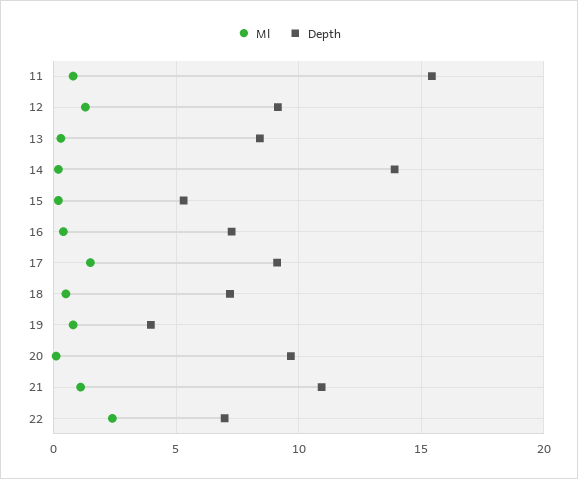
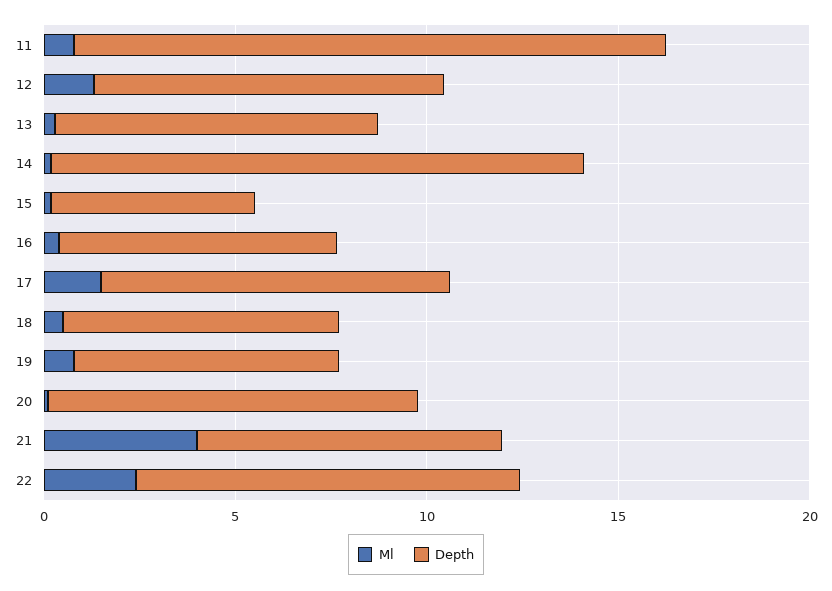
  {
    "Ml": {
      "11": 1,
      "12": 1.5,
      "13": 0.5,
      "14": 0,
      "15": 0,
      "16": 0.5,
      "17": 1.5,
      "18": 0.5,
      "19": 1,
      "20": 0,
-     "21": 1,
+     "21": 4,
      "22": 2.5
    },
    "Depth": {
      "11": 15.5,
      "12": 9,
      "13": 8.5,
      "14": 14,
      "15": 5.5,
      "16": 7.5,
      "17": 9,
      "18": 7,
-     "19": 4,
+     "19": 7,
      "20": 9.5,
-     "21": 11,
+     "21": 8,
-     "22": 7
+     "22": 10
    }
  }

